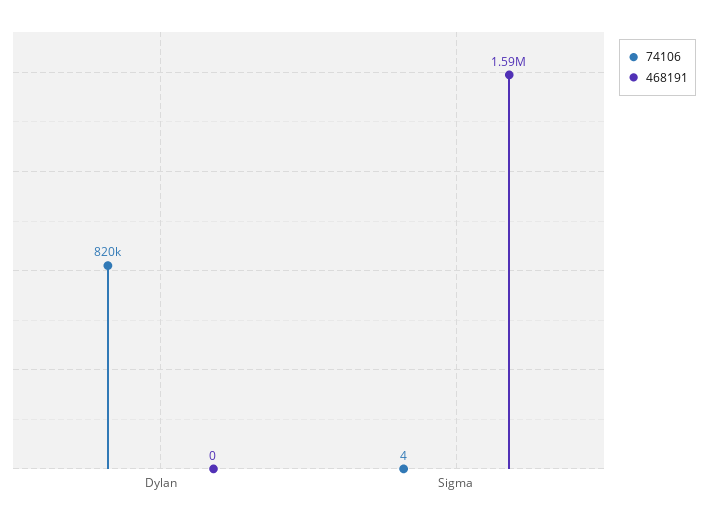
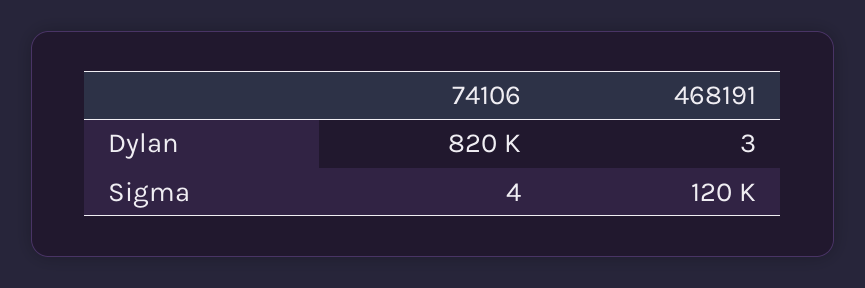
  {
    "74106": {
      "Dylan": 820000,
      "Sigma": 4
    },
    "468191": {
-     "Dylan": 0,
+     "Dylan": 3,
-     "Sigma": 1590000
+     "Sigma": 120000
    }
  }

